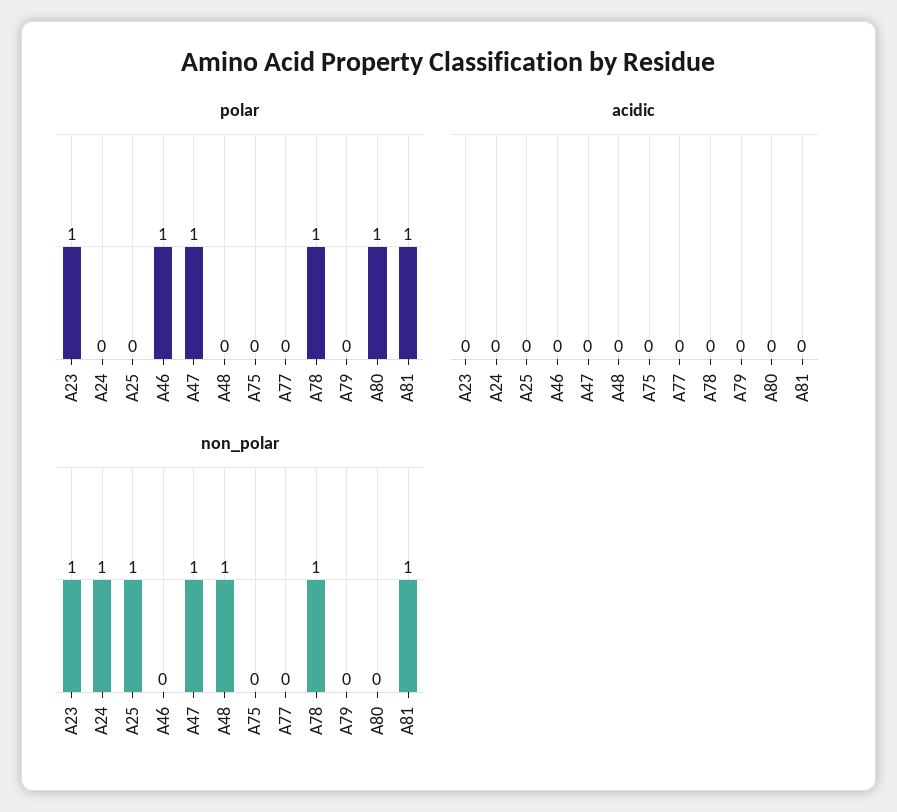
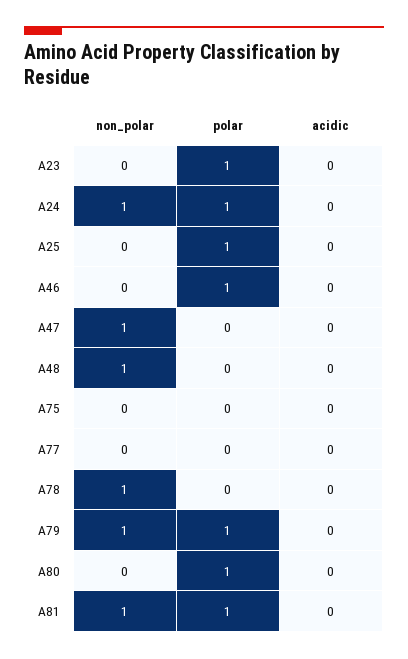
  {
    "polar": {
      "A23": 1,
-     "A24": 0,
+     "A24": 1,
-     "A25": 0,
+     "A25": 1,
      "A46": 1,
-     "A47": 1,
+     "A47": 0,
      "A48": 0,
      "A75": 0,
      "A77": 0,
-     "A78": 1,
+     "A78": 0,
-     "A79": 0,
+     "A79": 1,
      "A80": 1,
      "A81": 1
    },
    "acidic": {
      "A23": 0,
      "A24": 0,
      "A25": 0,
      "A46": 0,
      "A47": 0,
      "A48": 0,
      "A75": 0,
      "A77": 0,
      "A78": 0,
      "A79": 0,
      "A80": 0,
      "A81": 0
    },
    "non_polar": {
-     "A23": 1,
+     "A23": 0,
      "A24": 1,
-     "A25": 1,
+     "A25": 0,
      "A46": 0,
      "A47": 1,
      "A48": 1,
      "A75": 0,
      "A77": 0,
      "A78": 1,
-     "A79": 0,
+     "A79": 1,
      "A80": 0,
      "A81": 1
    }
  }

